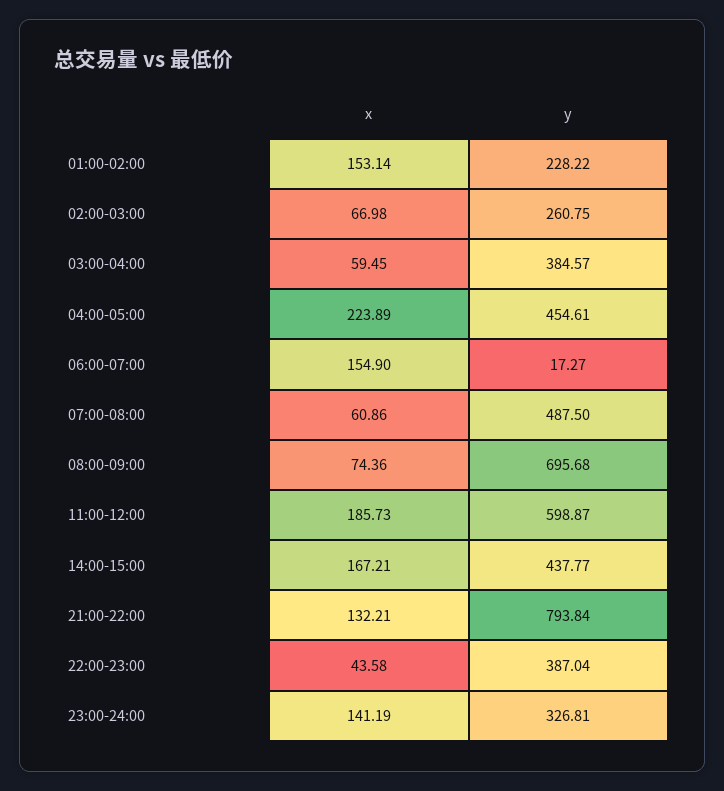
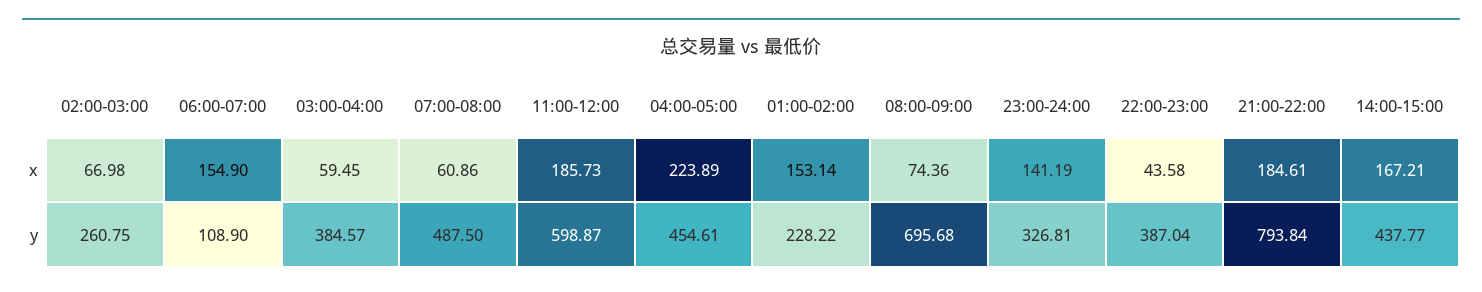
  {
    "x": {
      "01:00-02:00": 153.14,
      "02:00-03:00": 66.98,
      "03:00-04:00": 59.45,
      "04:00-05:00": 223.89,
      "06:00-07:00": 154.9,
      "07:00-08:00": 60.86,
      "08:00-09:00": 74.36,
      "11:00-12:00": 185.73,
      "14:00-15:00": 167.21,
-     "21:00-22:00": 132.21,
+     "21:00-22:00": 184.61,
      "22:00-23:00": 43.58,
      "23:00-24:00": 141.19
    },
    "y": {
      "01:00-02:00": 228.22,
      "02:00-03:00": 260.75,
      "03:00-04:00": 384.57,
      "04:00-05:00": 454.61,
-     "06:00-07:00": 17.27,
+     "06:00-07:00": 108.9,
      "07:00-08:00": 487.5,
      "08:00-09:00": 695.68,
      "11:00-12:00": 598.87,
      "14:00-15:00": 437.77,
      "21:00-22:00": 793.84,
      "22:00-23:00": 387.04,
      "23:00-24:00": 326.81
    }
  }

